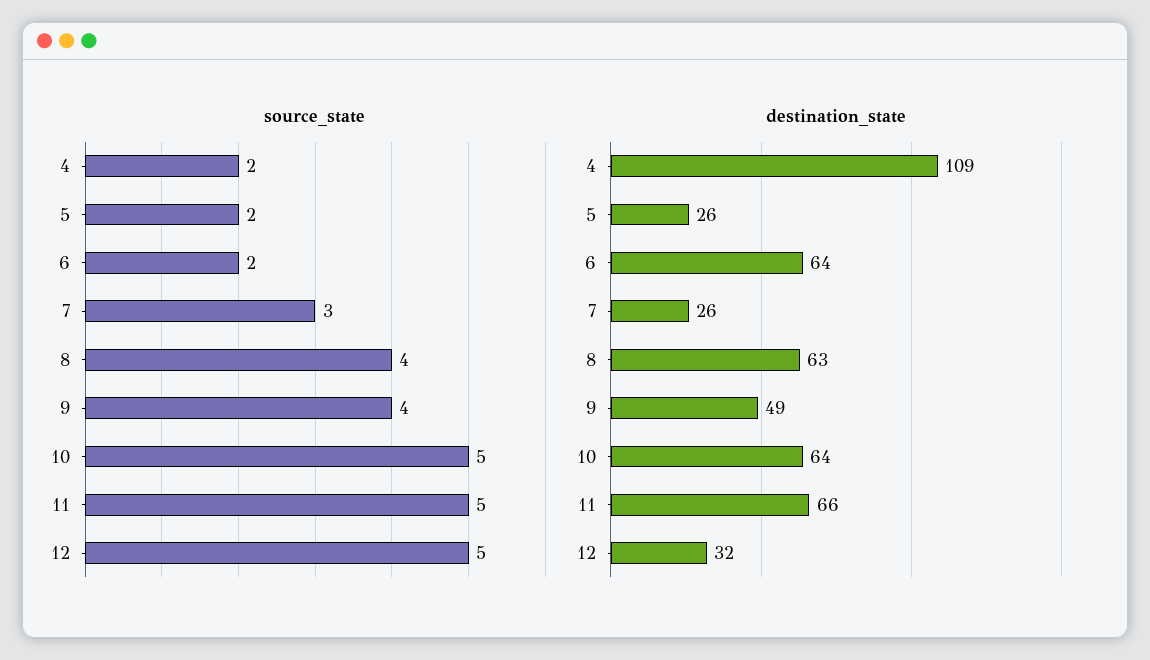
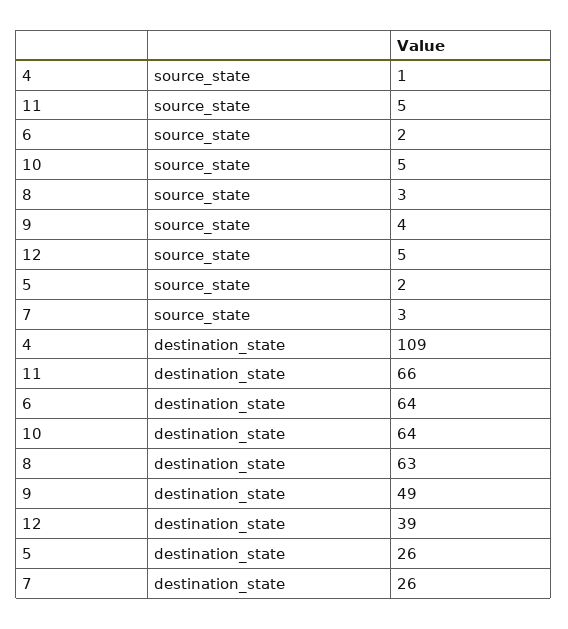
  {
    "source_state": {
-     "4": 2,
+     "4": 1,
      "5": 2,
      "6": 2,
      "7": 3,
-     "8": 4,
+     "8": 3,
      "9": 4,
      "10": 5,
      "11": 5,
      "12": 5
    },
    "destination_state": {
      "4": 109,
      "5": 26,
      "6": 64,
      "7": 26,
      "8": 63,
      "9": 49,
      "10": 64,
      "11": 66,
-     "12": 32
+     "12": 39
    }
  }

